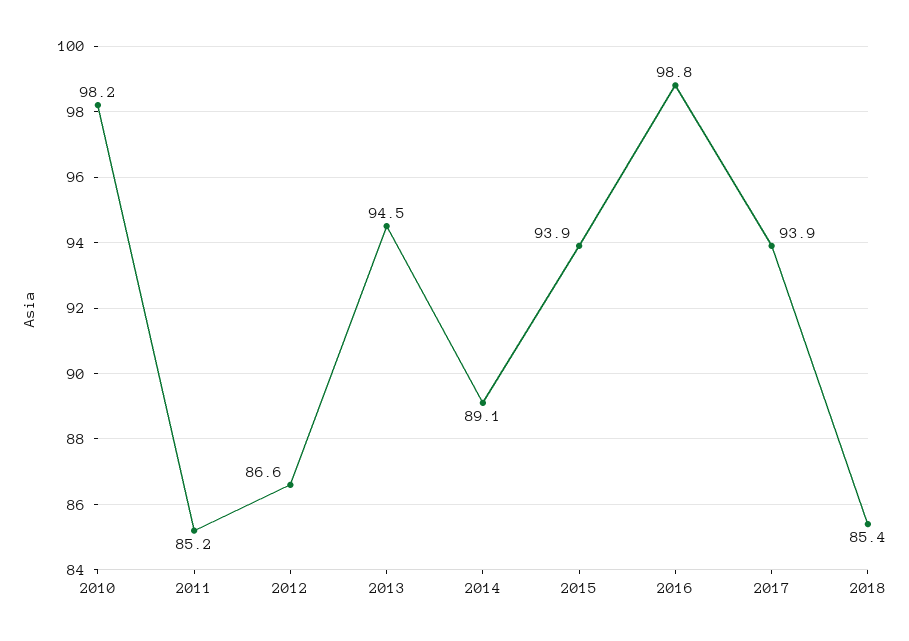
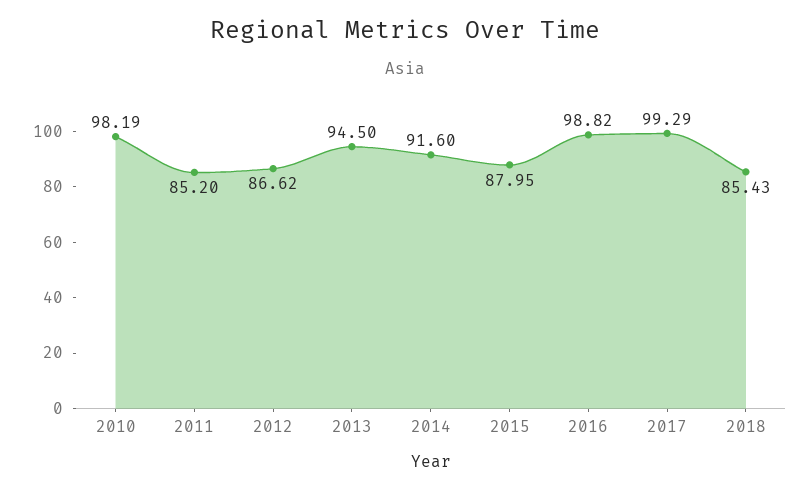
  {
    "2010": 98.19,
    "2011": 85.2,
    "2012": 86.62,
    "2013": 94.5,
-   "2014": 89.1,
+   "2014": 91.6,
-   "2015": 93.9,
+   "2015": 87.95,
    "2016": 98.82,
-   "2017": 93.9,
+   "2017": 99.29,
    "2018": 85.43
  }

